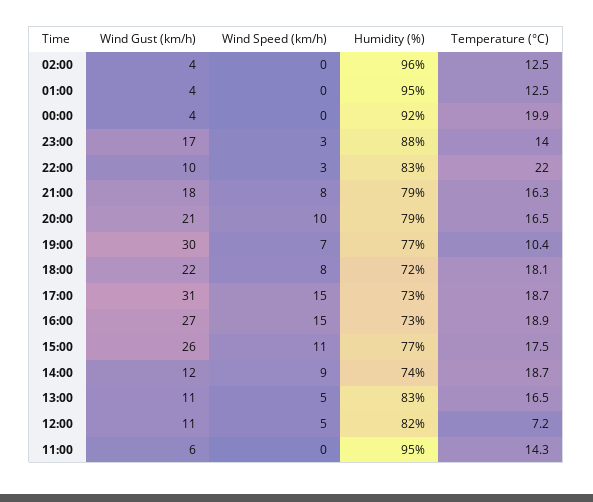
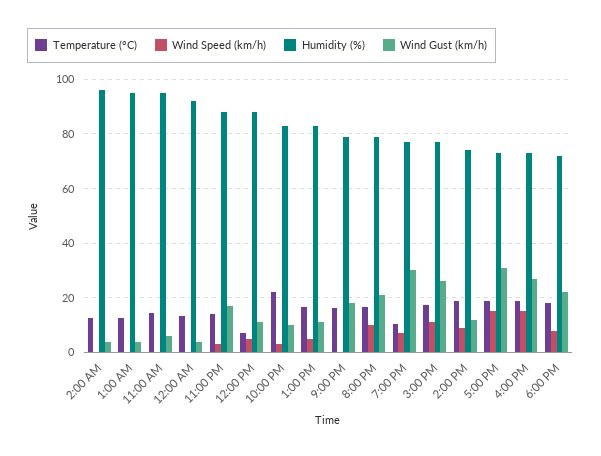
  {
    "Wind Gust (km/h)": {
      "02:00": 4,
      "01:00": 4,
      "00:00": 4,
      "23:00": 17,
      "22:00": 10,
      "21:00": 18,
      "20:00": 21,
      "19:00": 30,
      "18:00": 22,
      "17:00": 31,
      "16:00": 27,
      "15:00": 26,
      "14:00": 12,
      "13:00": 11,
      "12:00": 11,
      "11:00": 6
    },
    "Wind Speed (km/h)": {
      "02:00": 0,
      "01:00": 0,
      "00:00": 0,
      "23:00": 3,
      "22:00": 3,
-     "21:00": 8,
+     "21:00": 0,
      "20:00": 10,
      "19:00": 7,
      "18:00": 8,
      "17:00": 15,
      "16:00": 15,
      "15:00": 11,
      "14:00": 9,
      "13:00": 5,
      "12:00": 5,
      "11:00": 0
    },
    "Humidity (%)": {
      "02:00": 96,
      "01:00": 95,
      "00:00": 92,
      "23:00": 88,
      "22:00": 83,
      "21:00": 79,
      "20:00": 79,
      "19:00": 77,
      "18:00": 72,
      "17:00": 73,
      "16:00": 73,
      "15:00": 77,
      "14:00": 74,
      "13:00": 83,
-     "12:00": 82,
+     "12:00": 87.5,
      "11:00": 95
    },
    "Temperature (°C)": {
      "02:00": 12.5,
      "01:00": 12.5,
-     "00:00": 19.9,
+     "00:00": 12.5,
      "23:00": 14,
      "22:00": 22,
      "21:00": 16.3,
      "20:00": 16.5,
      "19:00": 10.4,
      "18:00": 18.1,
      "17:00": 18.7,
      "16:00": 18.9,
      "15:00": 17.5,
      "14:00": 18.7,
      "13:00": 16.5,
      "12:00": 7.2,
      "11:00": 14.3
    }
  }

